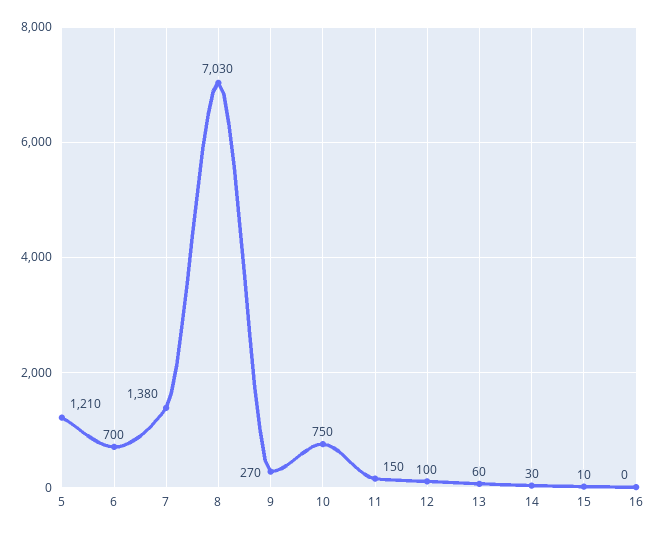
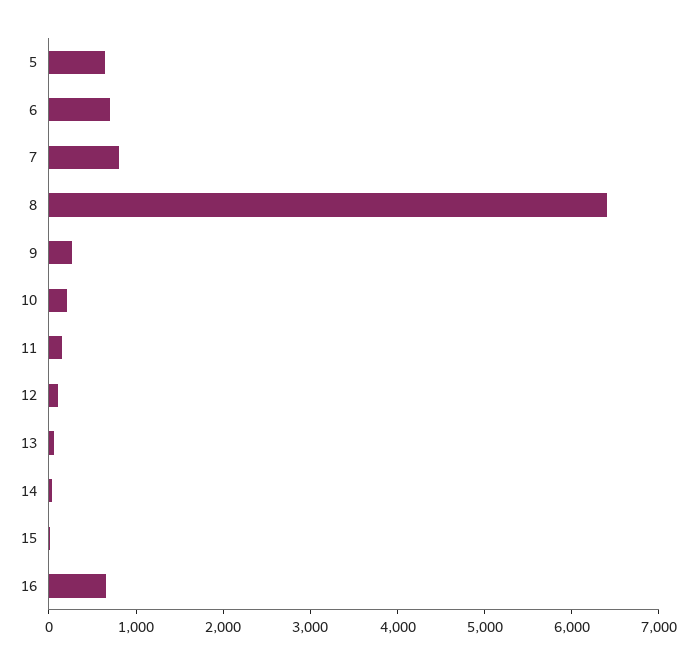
  {
-   "5": 1210,
+   "5": 600,
    "6": 700,
-   "7": 1380,
+   "7": 800,
-   "8": 7030,
+   "8": 6400,
    "9": 270,
-   "10": 750,
+   "10": 200,
    "11": 150,
    "12": 100,
    "13": 60,
    "14": 30,
    "15": 10,
-   "16": 0
+   "16": 600
  }

